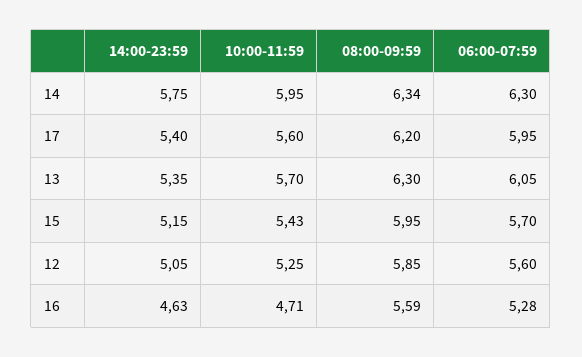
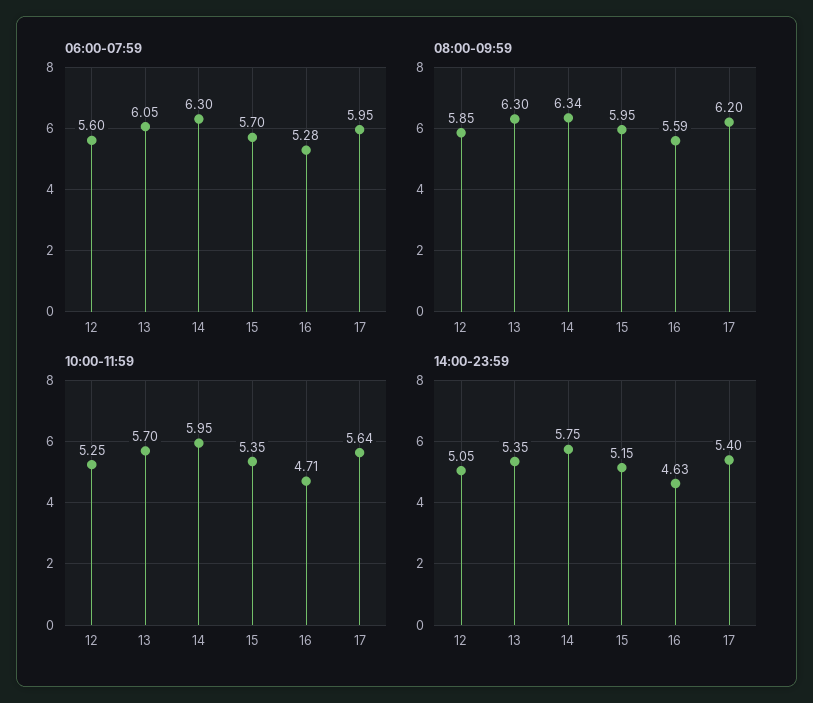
  {
    "14:00-23:59": {
      "14": 5.75,
      "17": 5.4,
      "13": 5.35,
      "15": 5.15,
      "12": 5.05,
      "16": 4.63
    },
    "10:00-11:59": {
      "14": 5.95,
-     "17": 5.6,
+     "17": 5.64,
      "13": 5.7,
-     "15": 5.43,
+     "15": 5.35,
      "12": 5.25,
      "16": 4.71
    },
    "08:00-09:59": {
      "14": 6.34,
      "17": 6.2,
      "13": 6.3,
      "15": 5.95,
      "12": 5.85,
      "16": 5.59
    },
    "06:00-07:59": {
      "14": 6.3,
      "17": 5.95,
      "13": 6.05,
      "15": 5.7,
      "12": 5.6,
      "16": 5.28
    }
  }

